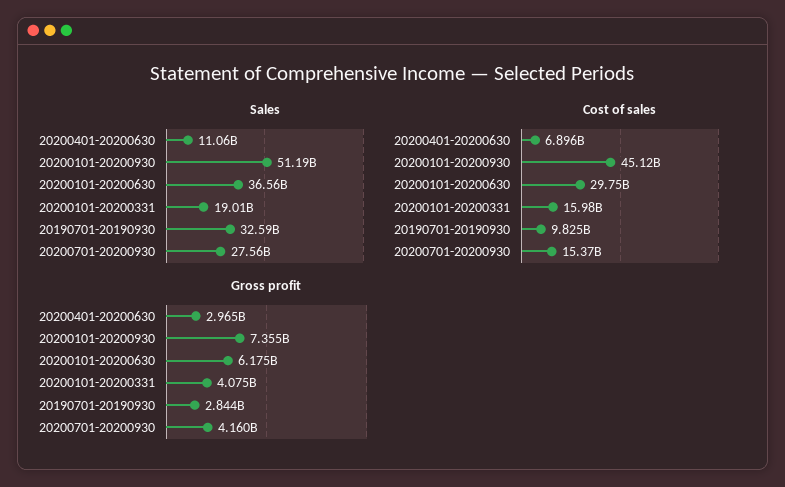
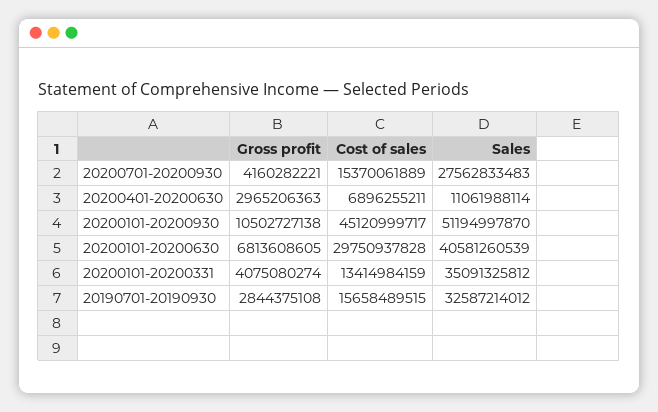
  {
    "Sales": {
      "20200401-20200630": 11061988114,
      "20200101-20200930": 51194997870,
-     "20200101-20200630": 36560000000,
+     "20200101-20200630": 40581260539,
-     "20200101-20200331": 19010000000,
+     "20200101-20200331": 35091325812,
      "20190701-20190930": 32587214012,
      "20200701-20200930": 27562833483
    },
    "Cost of sales": {
      "20200401-20200630": 6896255211,
      "20200101-20200930": 45120999717,
      "20200101-20200630": 29750937828,
-     "20200101-20200331": 15980000000,
+     "20200101-20200331": 13414984159,
-     "20190701-20190930": 9825000000,
+     "20190701-20190930": 15658489515,
      "20200701-20200930": 15370061889
    },
    "Gross profit": {
      "20200401-20200630": 2965206363,
-     "20200101-20200930": 7355000000,
+     "20200101-20200930": 10502727138,
-     "20200101-20200630": 6175000000,
+     "20200101-20200630": 6813608605,
      "20200101-20200331": 4075080274,
      "20190701-20190930": 2844375108,
      "20200701-20200930": 4160282221
    }
  }

